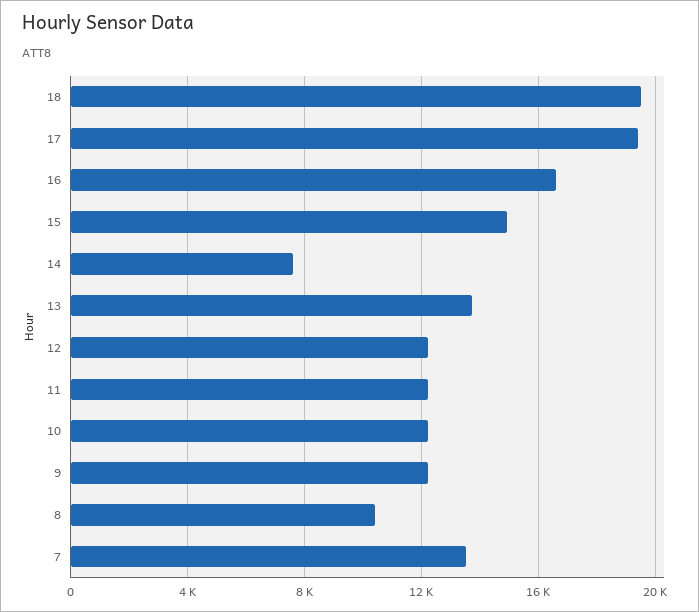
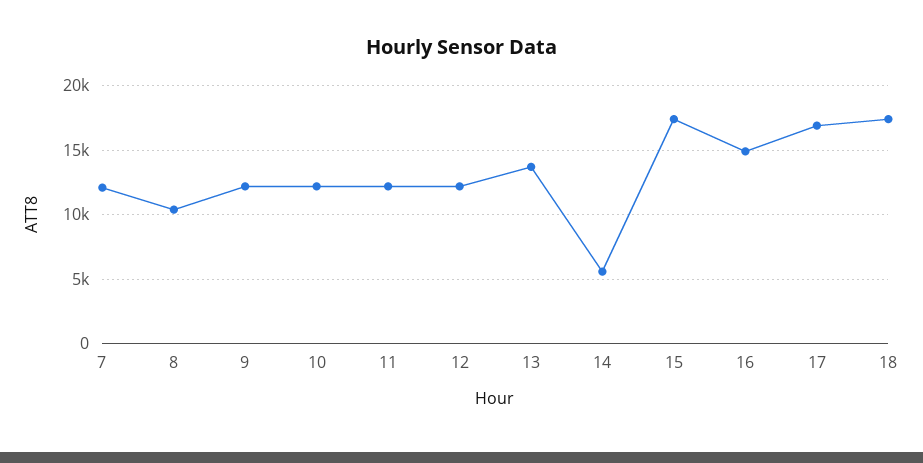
  {
-   "18": 19500,
+   "18": 17500,
-   "17": 19500,
+   "17": 17000,
-   "16": 16500,
+   "16": 15000,
-   "15": 15000,
+   "15": 17500,
-   "14": 7500,
+   "14": 5500,
    "13": 13500,
    "12": 12000,
    "11": 12000,
    "10": 12000,
    "9": 12000,
    "8": 10500,
-   "7": 13500
+   "7": 12000
  }

